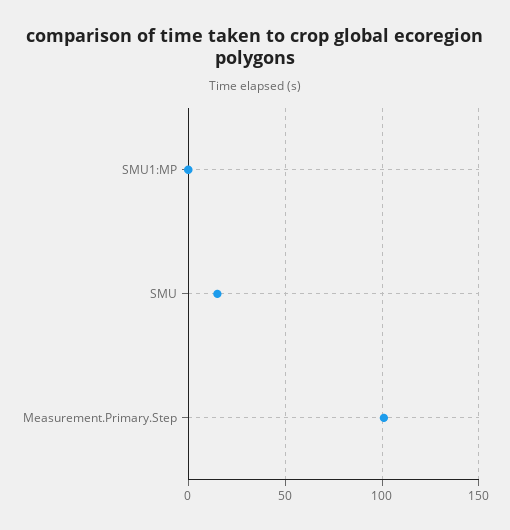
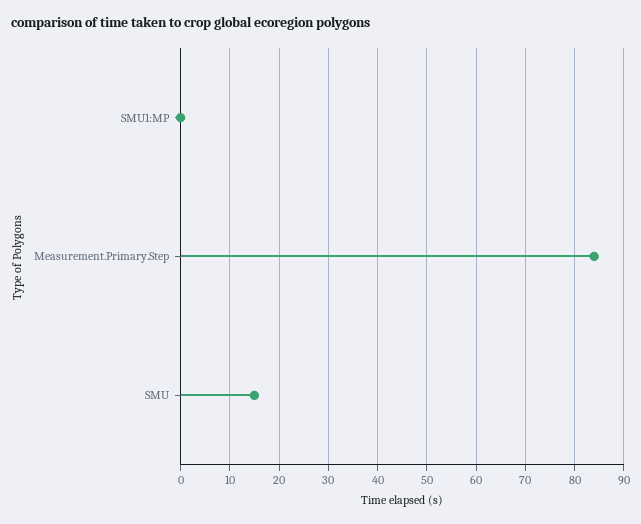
  {
    "SMU1:MP": 0,
    "SMU": 15,
-   "Measurement.Primary.Step": 100
+   "Measurement.Primary.Step": 85
  }

